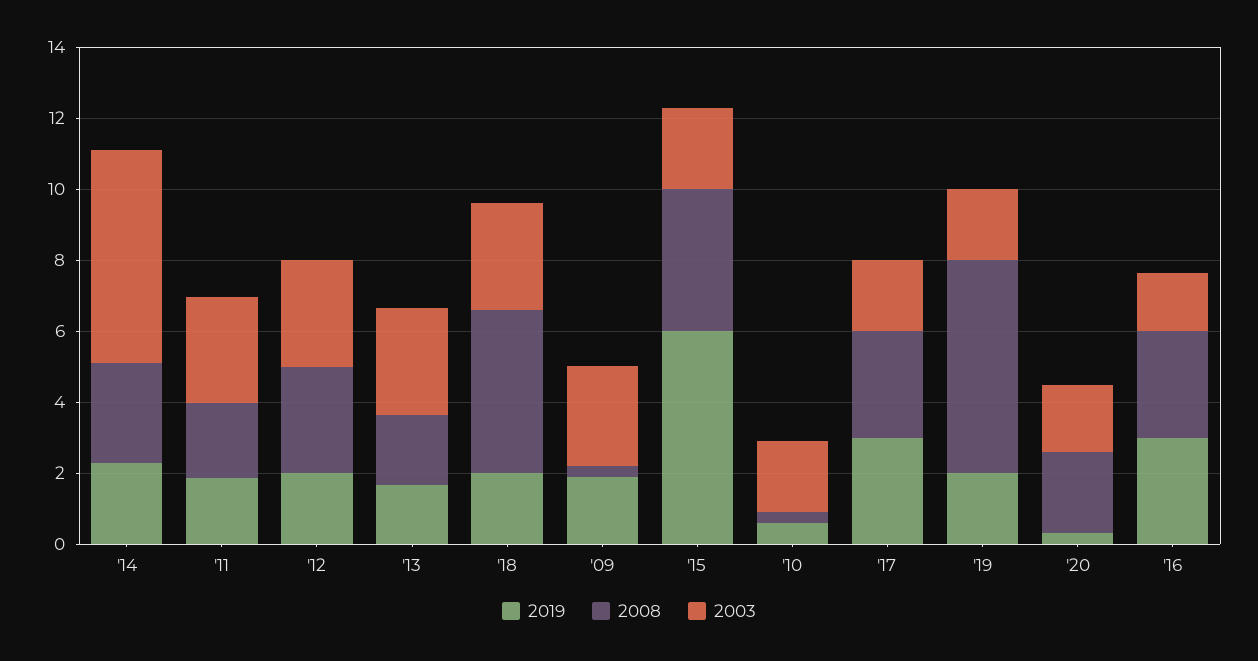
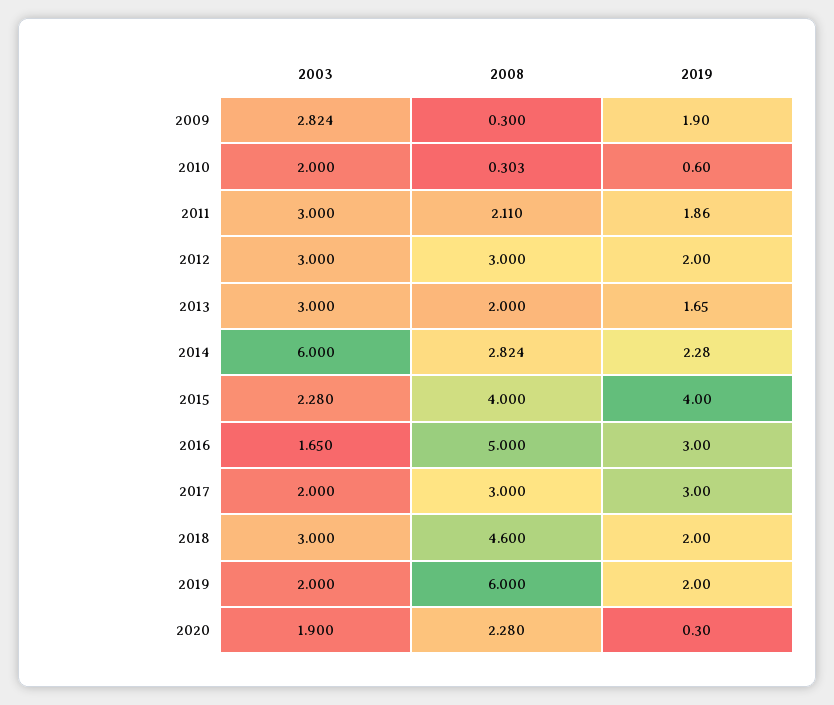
  {
    "2019": {
      "'14": 2.28,
      "'11": 1.86,
      "'12": 2,
      "'13": 1.65,
      "'18": 2,
      "'09": 1.9,
-     "'15": 6,
+     "'15": 4,
      "'10": 0.6,
      "'17": 3,
      "'19": 2,
      "'20": 0.3,
      "'16": 3
    },
    "2008": {
      "'14": 2.824,
      "'11": 2.11,
      "'12": 3,
      "'13": 2,
      "'18": 4.6,
      "'09": 0.3,
      "'15": 4,
      "'10": 0.303,
      "'17": 3,
      "'19": 6,
      "'20": 2.28,
-     "'16": 3
+     "'16": 5
    },
    "2003": {
      "'14": 6,
      "'11": 3,
      "'12": 3,
      "'13": 3,
      "'18": 3,
      "'09": 2.824,
      "'15": 2.28,
      "'10": 2,
      "'17": 2,
      "'19": 2,
      "'20": 1.9,
      "'16": 1.65
    }
  }

